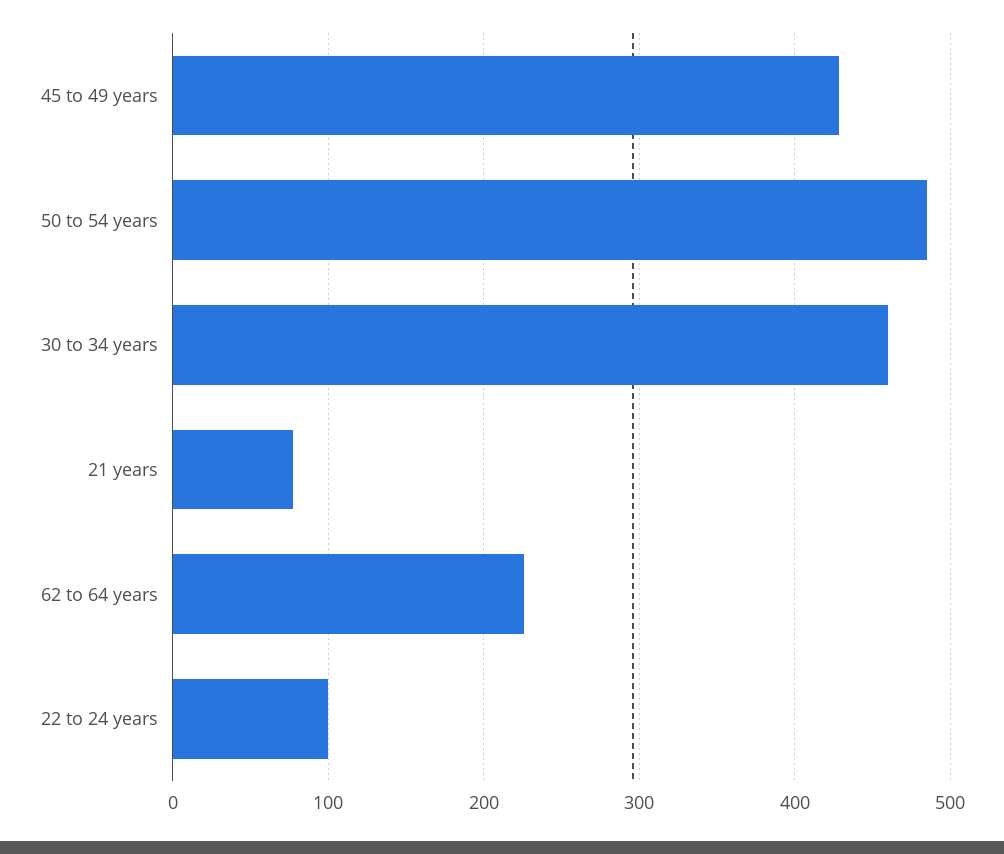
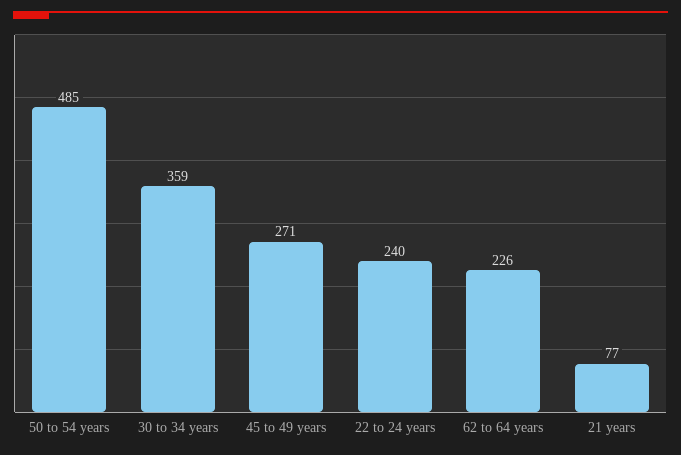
  {
-   "45 to 49 years": 430,
+   "45 to 49 years": 271,
    "50 to 54 years": 485,
-   "30 to 34 years": 460,
+   "30 to 34 years": 359,
    "21 years": 77,
    "62 to 64 years": 226,
-   "22 to 24 years": 100
+   "22 to 24 years": 240
  }

